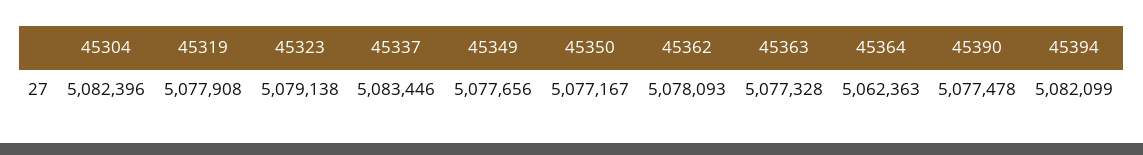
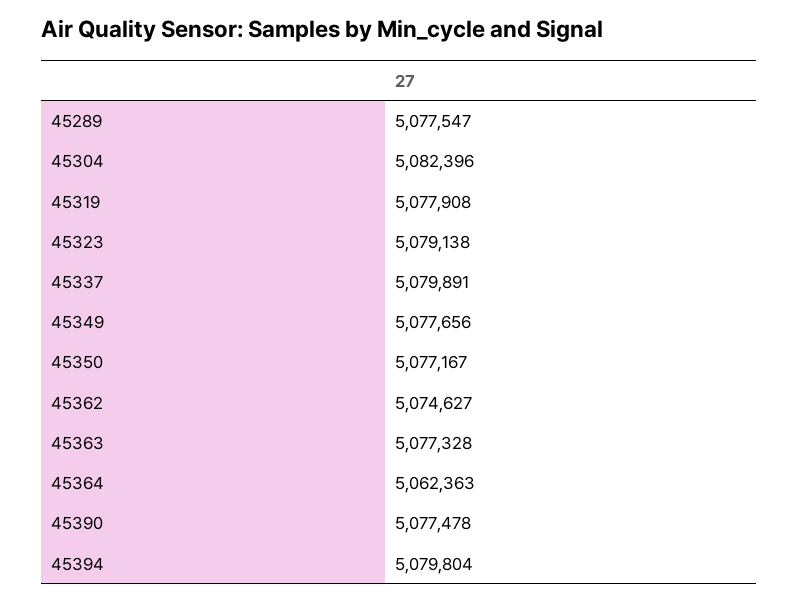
  {
    "45304": 5082396,
    "45319": 5077908,
    "45323": 5079138,
-   "45337": 5083446,
+   "45337": 5079891,
    "45349": 5077656,
    "45350": 5077167,
-   "45362": 5078093,
+   "45362": 5074627,
    "45363": 5077328,
    "45364": 5062363,
    "45390": 5077478,
-   "45394": 5082099
+   "45394": 5079804,
+   "45289": 5077547
  }

